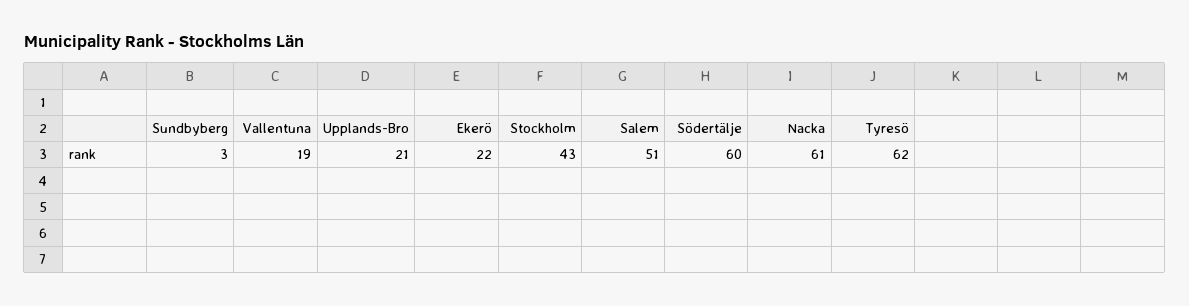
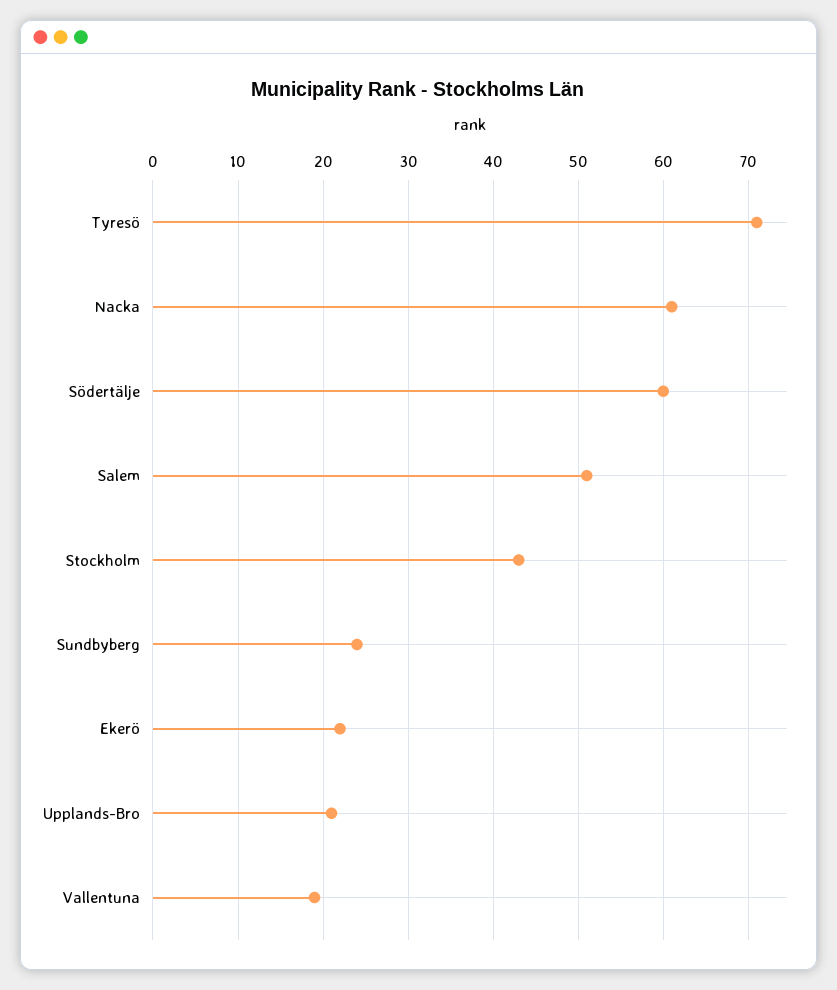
  {
-   "Sundbyberg": 3,
+   "Sundbyberg": 24,
    "Vallentuna": 19,
    "Upplands-Bro": 21,
    "Ekerö": 22,
    "Stockholm": 43,
    "Salem": 51,
    "Södertälje": 60,
    "Nacka": 61,
-   "Tyresö": 62
+   "Tyresö": 71
  }

